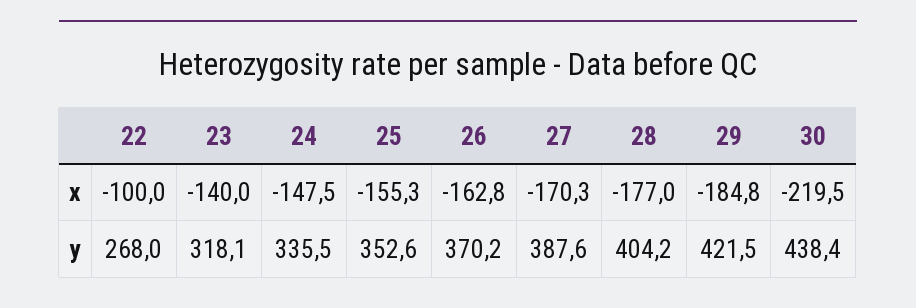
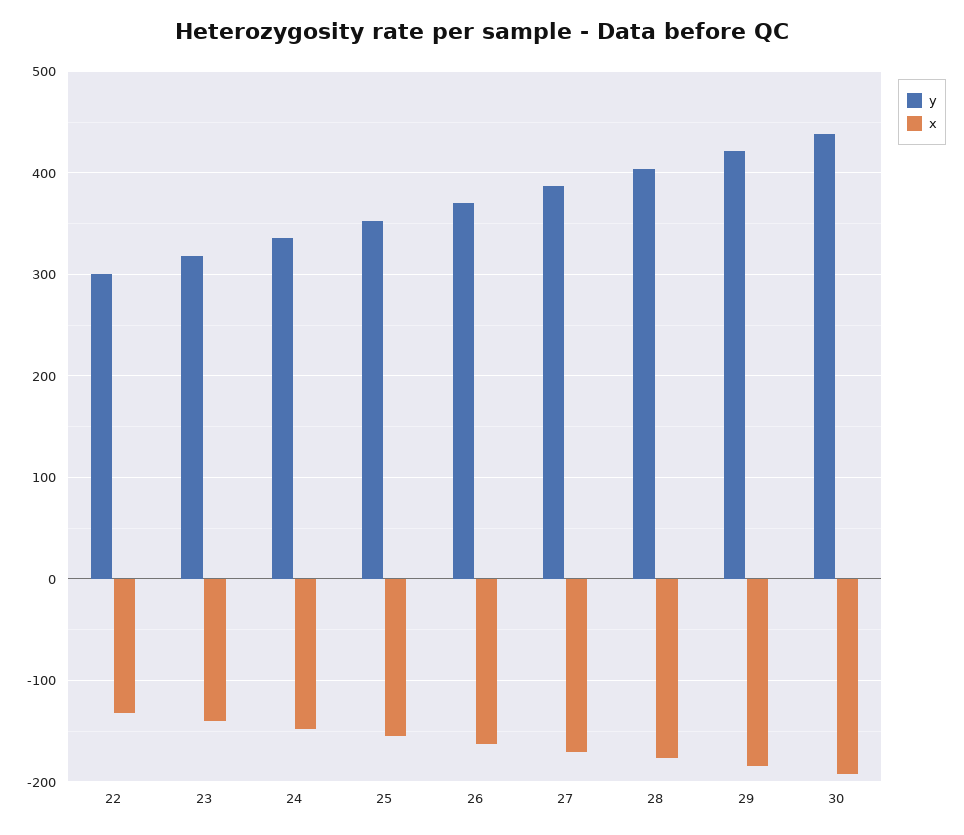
  {
    "x": {
-     "22": -100,
+     "22": -130,
      "23": -140,
      "24": -147.5,
      "25": -155.3,
      "26": -162.8,
      "27": -170.3,
      "28": -177,
      "29": -184.8,
-     "30": -219.5
+     "30": -190
    },
    "y": {
-     "22": 268,
+     "22": 300,
      "23": 318.1,
      "24": 335.5,
      "25": 352.6,
      "26": 370.2,
      "27": 387.6,
      "28": 404.2,
      "29": 421.5,
      "30": 438.4
    }
  }

